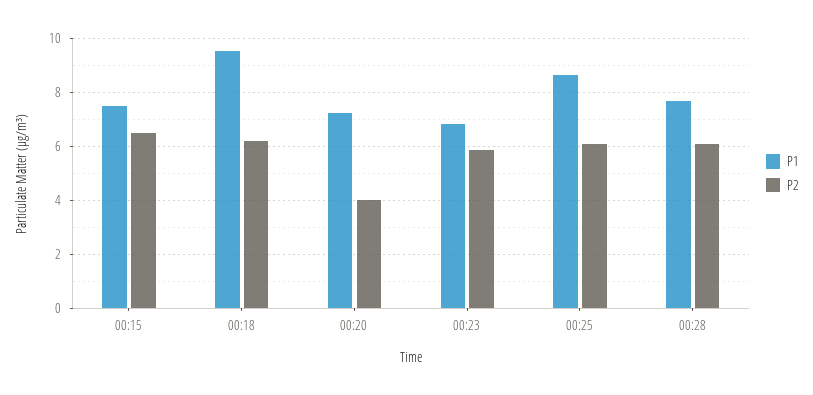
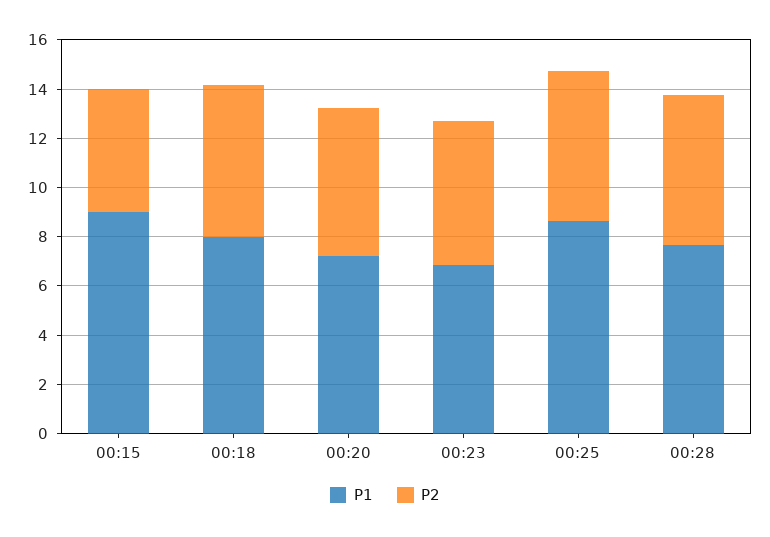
  {
    "P1": {
-     "00:15": 7.5,
+     "00:15": 9,
-     "00:18": 9.5,
+     "00:18": 8,
      "00:20": 7.25,
      "00:23": 6.75,
      "00:25": 8.75,
      "00:28": 7.75
    },
    "P2": {
-     "00:15": 6.5,
+     "00:15": 5,
      "00:18": 6.25,
-     "00:20": 4,
+     "00:20": 6,
      "00:23": 5.75,
      "00:25": 6,
      "00:28": 6
    }
  }

